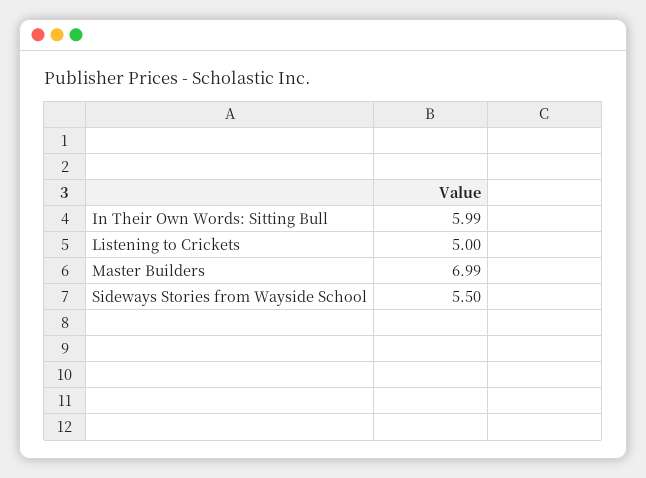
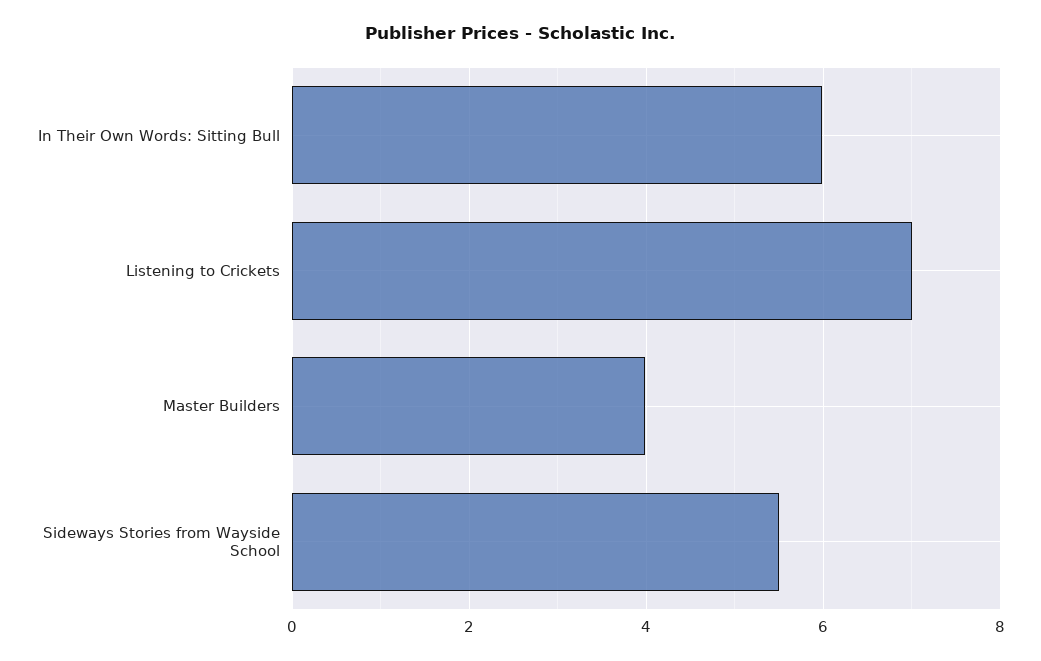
  {
    "In Their Own Words: Sitting Bull": 5.99,
-   "Listening to Crickets": 5,
+   "Listening to Crickets": 7,
-   "Master Builders": 6.99,
+   "Master Builders": 4,
    "Sideways Stories from Wayside School": 5.5
  }

